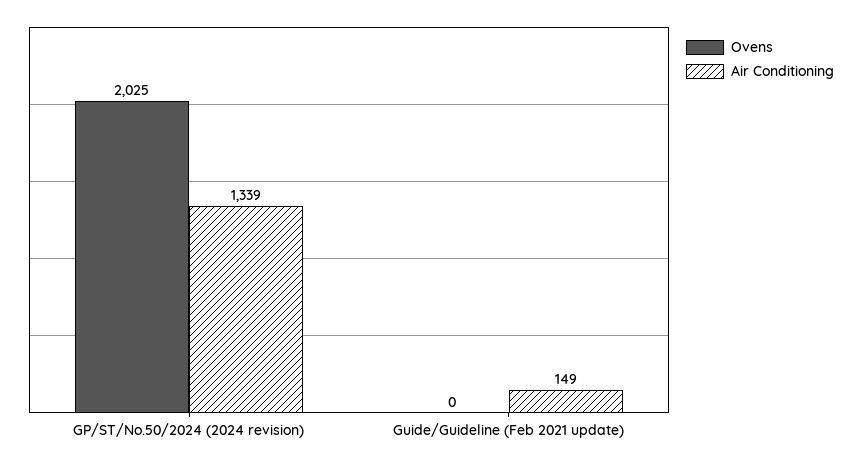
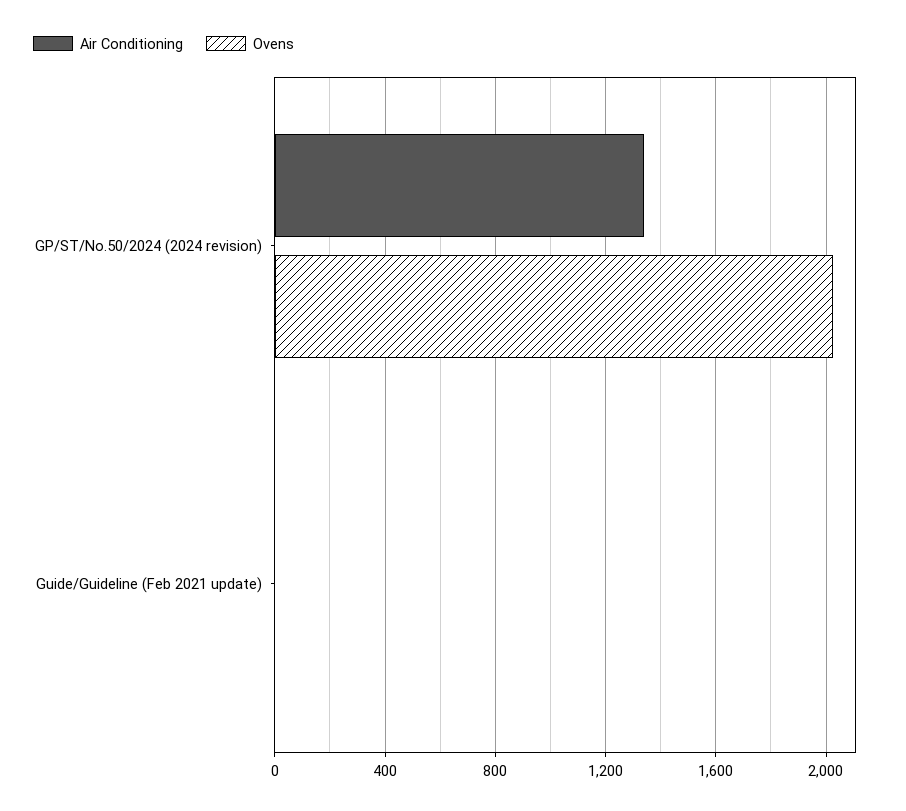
  {
    "Ovens": {
      "GP/ST/No.50/2024 (2024 revision)": 2025,
      "Guide/Guideline (Feb 2021 update)": 0
    },
    "Air Conditioning": {
      "GP/ST/No.50/2024 (2024 revision)": 1339,
-     "Guide/Guideline (Feb 2021 update)": 149
+     "Guide/Guideline (Feb 2021 update)": 0
    }
  }

